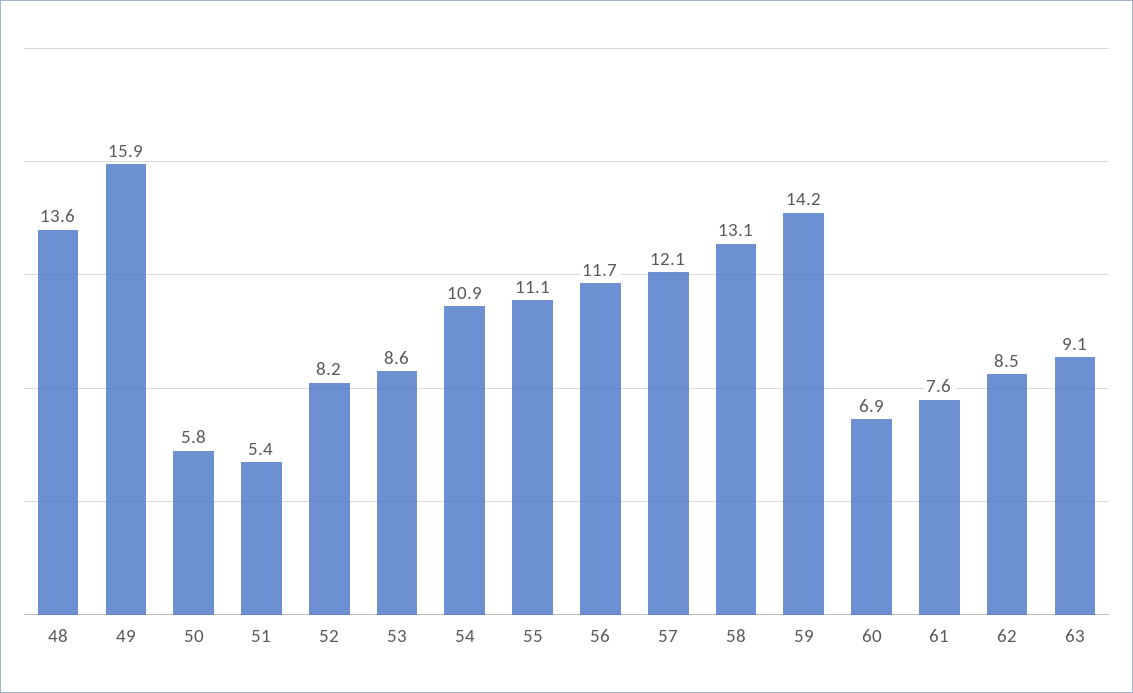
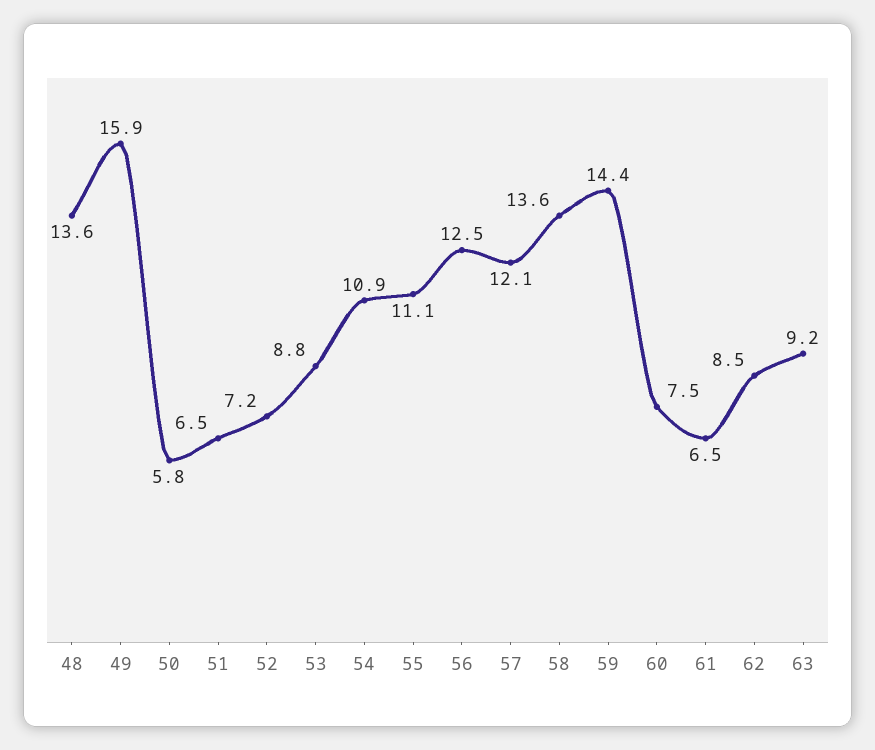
  {
    "48": 13.6,
    "49": 15.9,
    "50": 5.8,
-   "51": 5.4,
+   "51": 6.5,
-   "52": 8.2,
+   "52": 7.2,
-   "53": 8.6,
+   "53": 8.8,
    "54": 10.9,
    "55": 11.1,
-   "56": 11.7,
+   "56": 12.5,
    "57": 12.1,
-   "58": 13.1,
+   "58": 13.6,
-   "59": 14.2,
+   "59": 14.4,
-   "60": 6.9,
+   "60": 7.5,
-   "61": 7.6,
+   "61": 6.5,
    "62": 8.5,
-   "63": 9.1
+   "63": 9.2
  }

